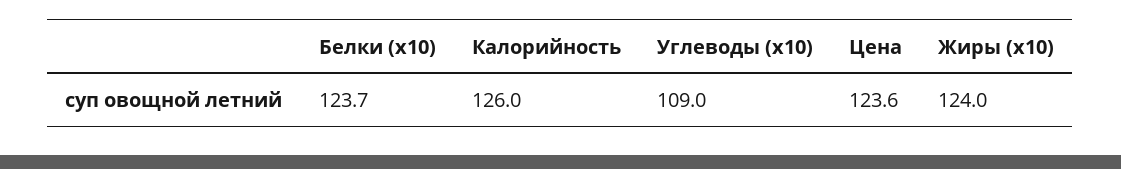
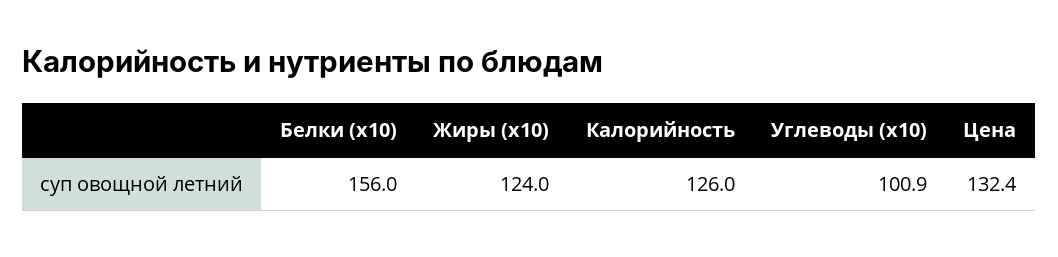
  {
-   "Белки (x10)": 123.7,
+   "Белки (x10)": 156,
    "Калорийность": 126,
-   "Углеводы (x10)": 109,
+   "Углеводы (x10)": 100.9,
-   "Цена": 123.6,
+   "Цена": 132.4,
    "Жиры (x10)": 124
  }

